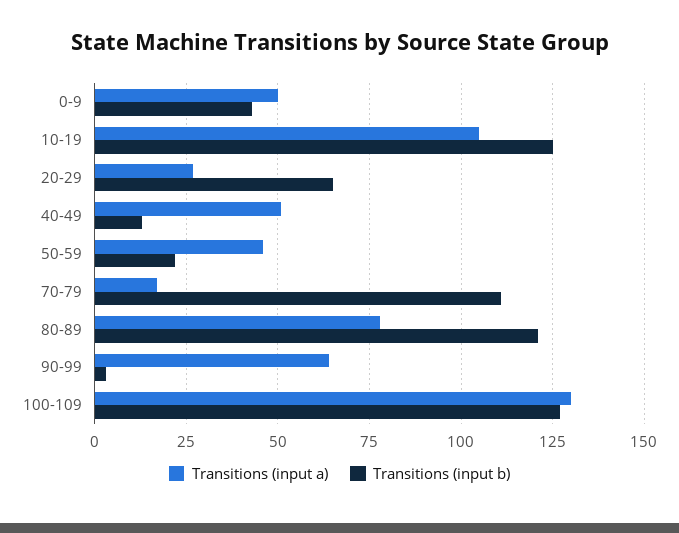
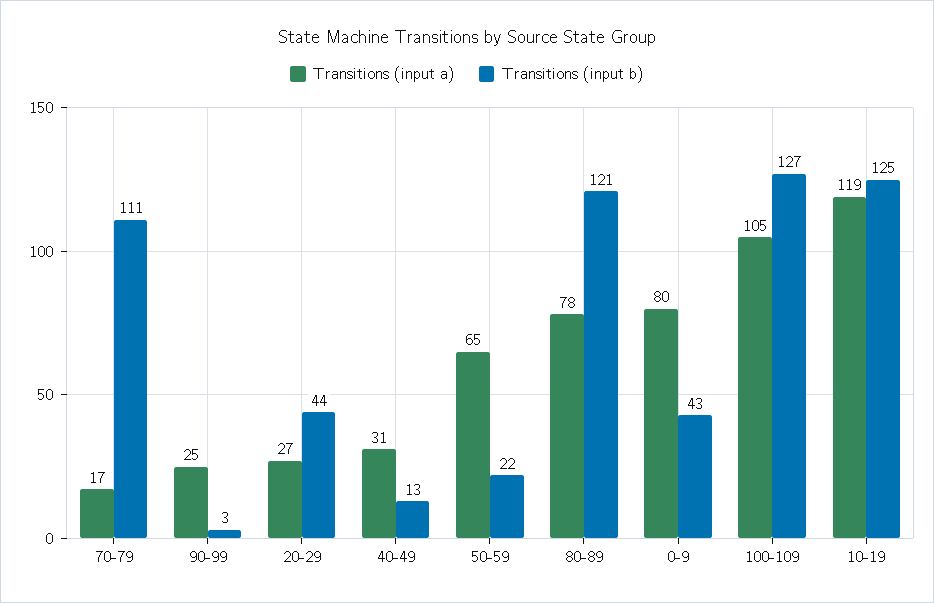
  {
    "Transitions (input a)": {
-     "0-9": 50,
+     "0-9": 80,
-     "10-19": 105,
+     "10-19": 119,
      "20-29": 27,
-     "40-49": 50,
+     "40-49": 31,
-     "50-59": 45,
+     "50-59": 65,
      "70-79": 17,
      "80-89": 78,
-     "90-99": 65,
+     "90-99": 25,
-     "100-109": 130
+     "100-109": 105
    },
    "Transitions (input b)": {
      "0-9": 43,
      "10-19": 125,
-     "20-29": 65,
+     "20-29": 44,
      "40-49": 13,
      "50-59": 22,
      "70-79": 111,
      "80-89": 121,
      "90-99": 3,
      "100-109": 127
    }
  }

